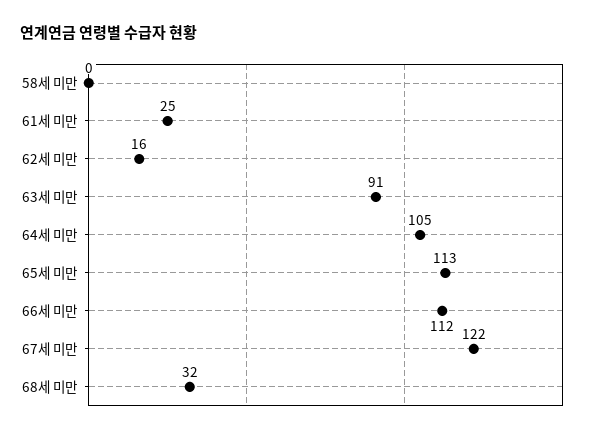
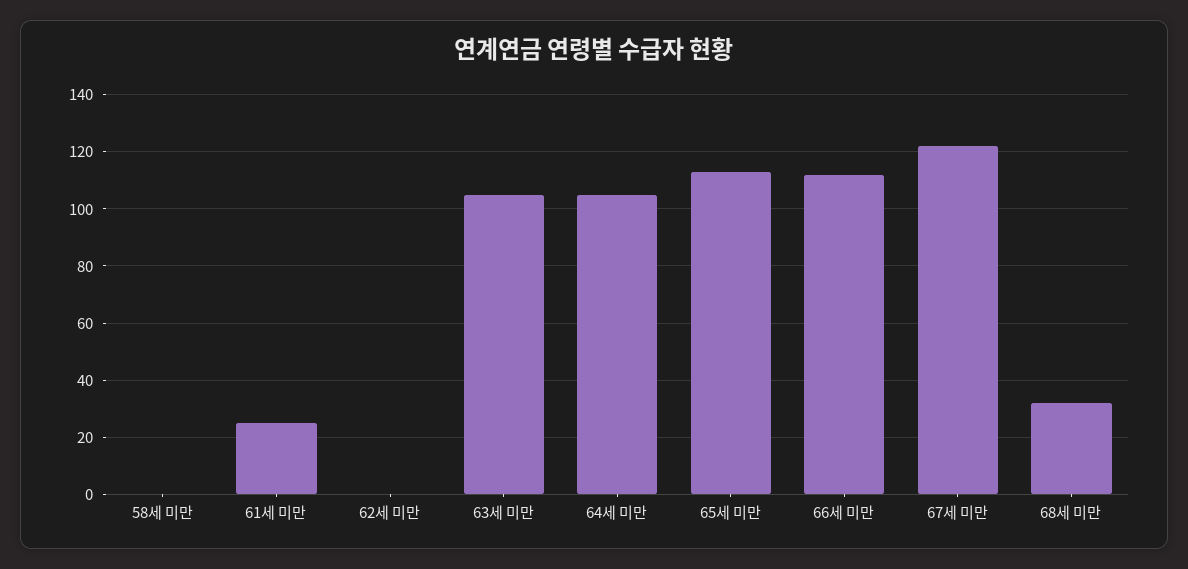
  {
    "58세 미만": 0,
    "61세 미만": 25,
-   "62세 미만": 16,
+   "62세 미만": 0,
-   "63세 미만": 91,
+   "63세 미만": 105,
    "64세 미만": 105,
    "65세 미만": 113,
    "66세 미만": 112,
    "67세 미만": 122,
    "68세 미만": 32
  }

